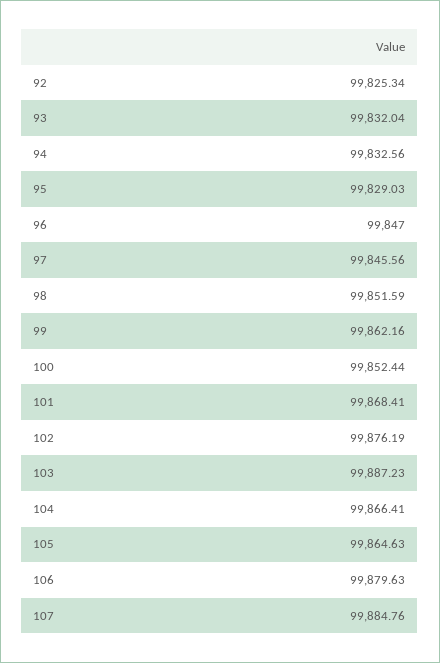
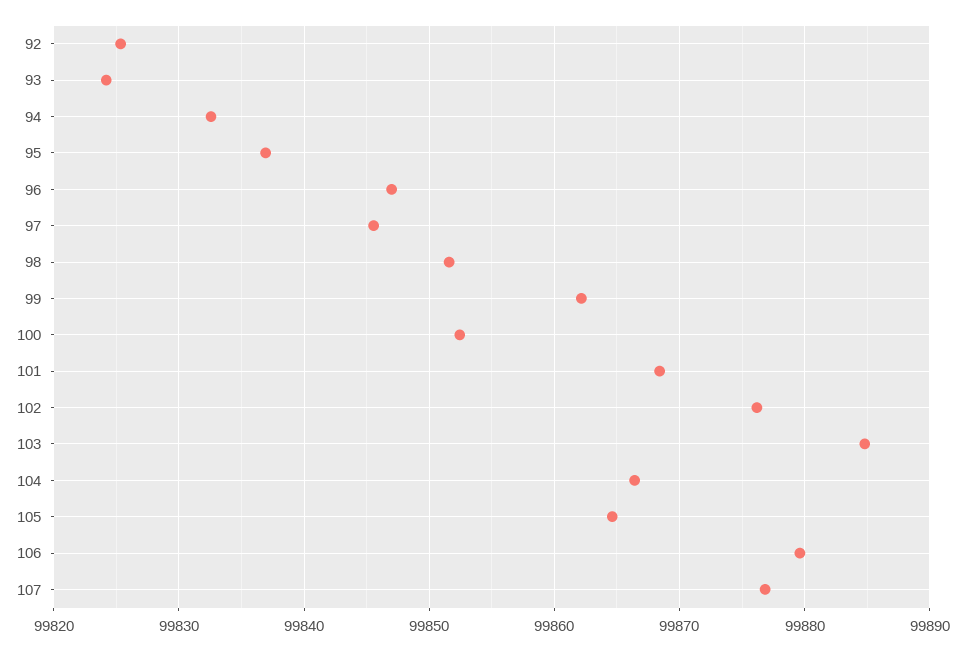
  {
    "92": 99825.34,
-   "93": 99832.04,
+   "93": 99824,
    "94": 99832.56,
-   "95": 99829.03,
+   "95": 99837,
    "96": 99847,
    "97": 99845.56,
    "98": 99851.59,
    "99": 99862.16,
    "100": 99852.44,
    "101": 99868.41,
    "102": 99876.19,
-   "103": 99887.23,
+   "103": 99885,
    "104": 99866.41,
    "105": 99864.63,
    "106": 99879.63,
-   "107": 99884.76
+   "107": 99877
  }

